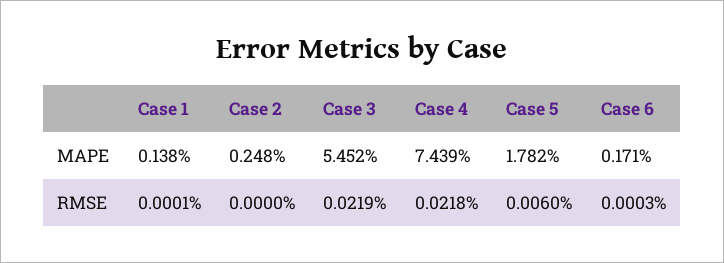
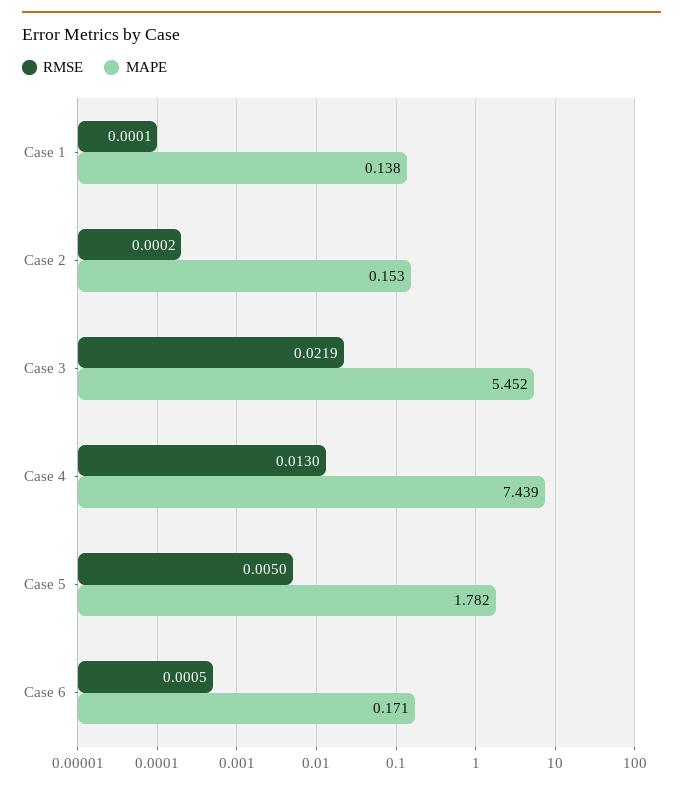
  {
    "MAPE": {
      "Case 1": 0.138,
-     "Case 2": 0.248,
+     "Case 2": 0.153,
      "Case 3": 5.452,
      "Case 4": 7.439,
      "Case 5": 1.782,
      "Case 6": 0.171
    },
    "RMSE": {
      "Case 1": 0.0001,
-     "Case 2": 0,
+     "Case 2": 0.0002,
      "Case 3": 0.0219,
-     "Case 4": 0.0218,
+     "Case 4": 0.013,
-     "Case 5": 0.006,
+     "Case 5": 0.005,
-     "Case 6": 0.0003
+     "Case 6": 0.0005
    }
  }

